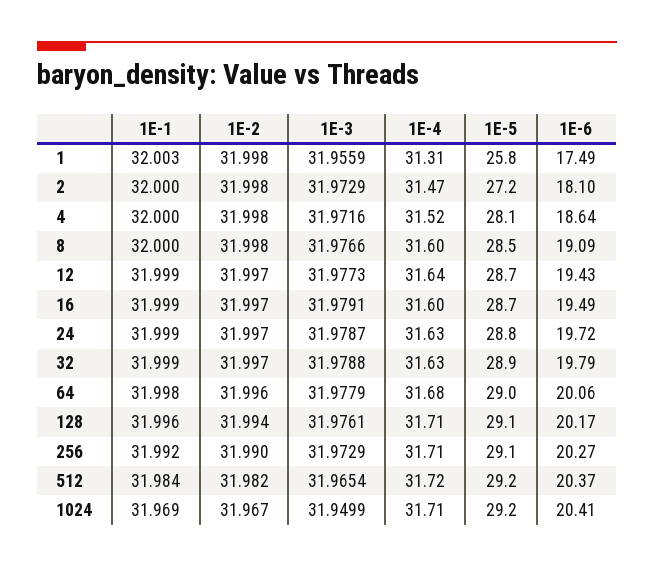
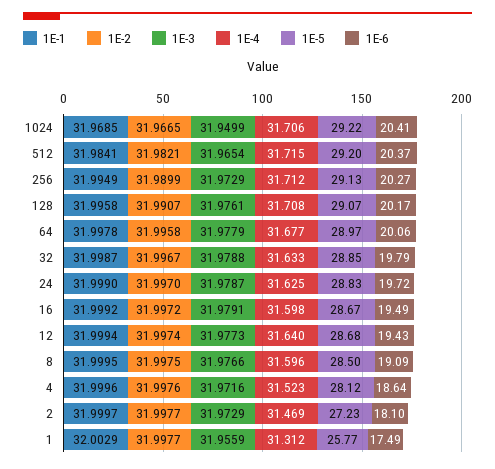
  {
    "1E-1": {
      "1": 32.0029,
      "2": 31.9997,
      "4": 31.9996,
      "8": 31.9995,
      "12": 31.9994,
      "16": 31.9992,
      "24": 31.999,
      "32": 31.9987,
      "64": 31.9978,
      "128": 31.9958,
-     "256": 31.992,
+     "256": 31.9949,
      "512": 31.9841,
      "1024": 31.9685
    },
    "1E-2": {
      "1": 31.9977,
      "2": 31.9977,
      "4": 31.9976,
      "8": 31.9975,
      "12": 31.9974,
      "16": 31.9972,
      "24": 31.997,
      "32": 31.9967,
      "64": 31.9958,
-     "128": 31.994,
+     "128": 31.9907,
      "256": 31.9899,
      "512": 31.9821,
      "1024": 31.9665
    },
    "1E-3": {
      "1": 31.9559,
      "2": 31.9729,
      "4": 31.9716,
      "8": 31.9766,
      "12": 31.9773,
      "16": 31.9791,
      "24": 31.9787,
      "32": 31.9788,
      "64": 31.9779,
      "128": 31.9761,
      "256": 31.9729,
      "512": 31.9654,
      "1024": 31.9499
    },
    "1E-4": {
      "1": 31.312,
      "2": 31.469,
      "4": 31.523,
      "8": 31.596,
      "12": 31.64,
      "16": 31.598,
      "24": 31.625,
      "32": 31.633,
      "64": 31.677,
      "128": 31.708,
      "256": 31.712,
      "512": 31.715,
      "1024": 31.706
    },
    "1E-5": {
      "1": 25.77,
      "2": 27.23,
      "4": 28.12,
      "8": 28.5,
      "12": 28.68,
      "16": 28.67,
      "24": 28.83,
      "32": 28.85,
      "64": 28.97,
      "128": 29.07,
      "256": 29.13,
      "512": 29.2,
      "1024": 29.22
    },
    "1E-6": {
      "1": 17.49,
      "2": 18.1,
      "4": 18.64,
      "8": 19.09,
      "12": 19.43,
      "16": 19.49,
      "24": 19.72,
      "32": 19.79,
      "64": 20.06,
      "128": 20.17,
      "256": 20.27,
      "512": 20.37,
      "1024": 20.41
    }
  }

